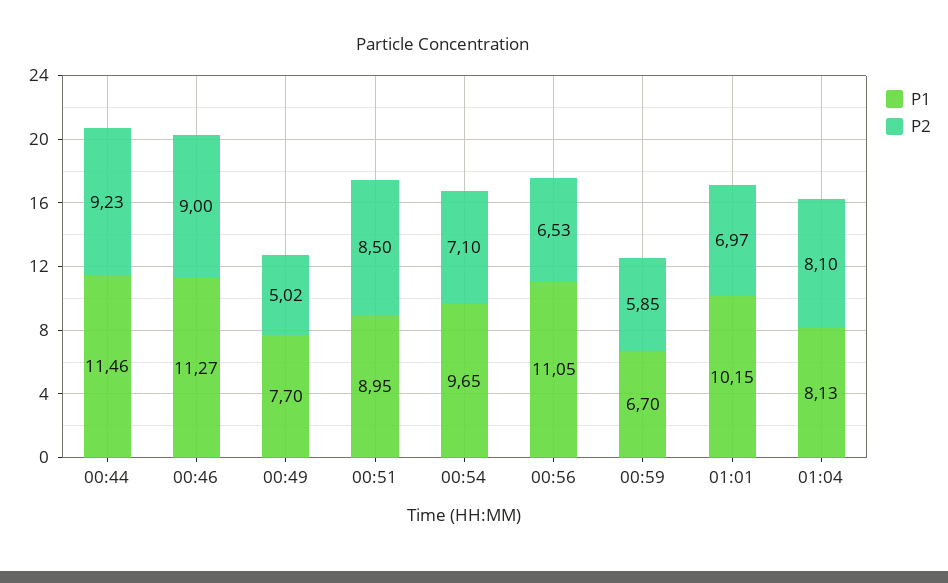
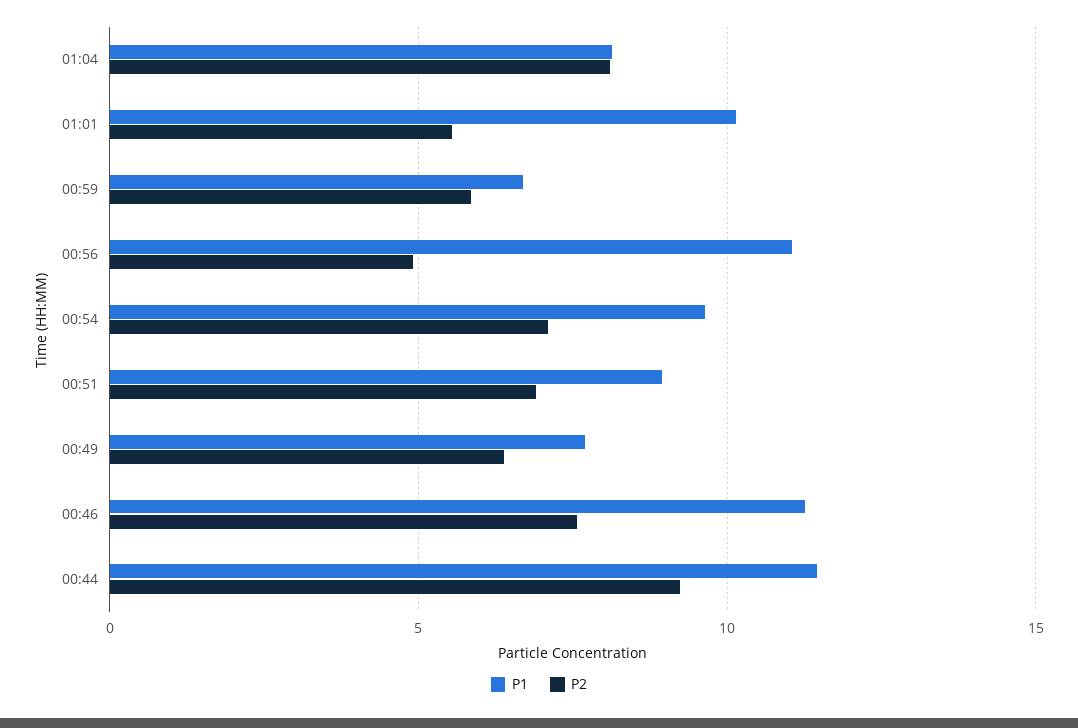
  {
    "P1": {
      "00:44": 11.46,
      "00:46": 11.27,
      "00:49": 7.7,
      "00:51": 8.95,
      "00:54": 9.65,
      "00:56": 11.05,
      "00:59": 6.7,
      "01:01": 10.15,
      "01:04": 8.13
    },
    "P2": {
      "00:44": 9.23,
-     "00:46": 9,
+     "00:46": 7.5,
-     "00:49": 5.02,
+     "00:49": 6.5,
-     "00:51": 8.5,
+     "00:51": 7,
      "00:54": 7.1,
-     "00:56": 6.53,
+     "00:56": 5,
      "00:59": 5.85,
-     "01:01": 6.97,
+     "01:01": 5.5,
      "01:04": 8.1
    }
  }

